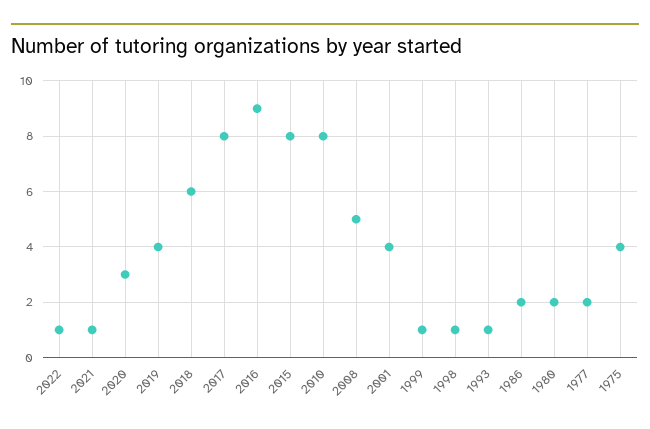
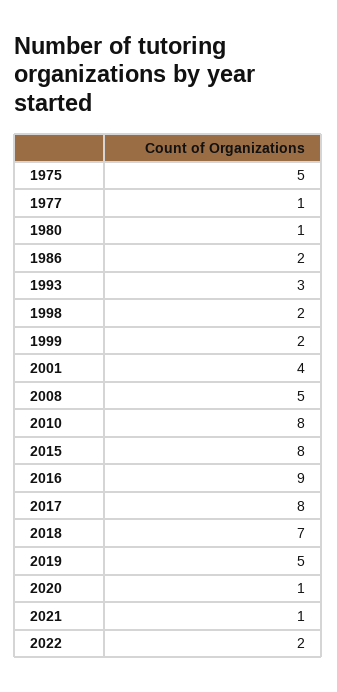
  {
-   "2022": 1,
+   "2022": 2,
    "2021": 1,
-   "2020": 3,
+   "2020": 1,
-   "2019": 4,
+   "2019": 5,
-   "2018": 6,
+   "2018": 7,
    "2017": 8,
    "2016": 9,
    "2015": 8,
    "2010": 8,
    "2008": 5,
    "2001": 4,
-   "1999": 1,
+   "1999": 2,
-   "1998": 1,
+   "1998": 2,
-   "1993": 1,
+   "1993": 3,
    "1986": 2,
-   "1980": 2,
+   "1980": 1,
-   "1977": 2,
+   "1977": 1,
-   "1975": 4
+   "1975": 5
  }

